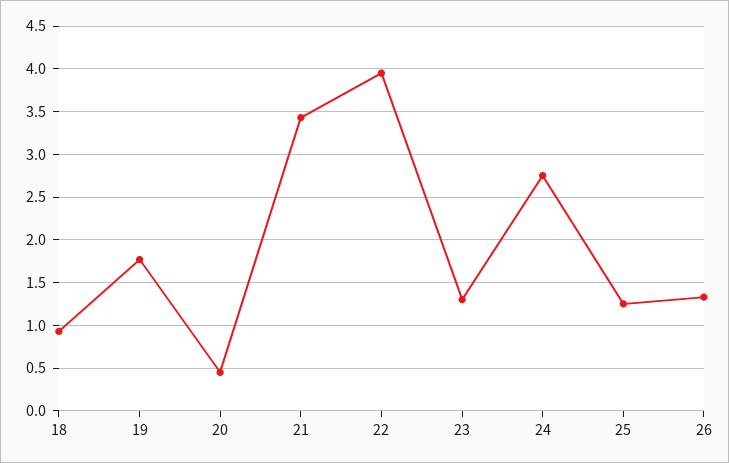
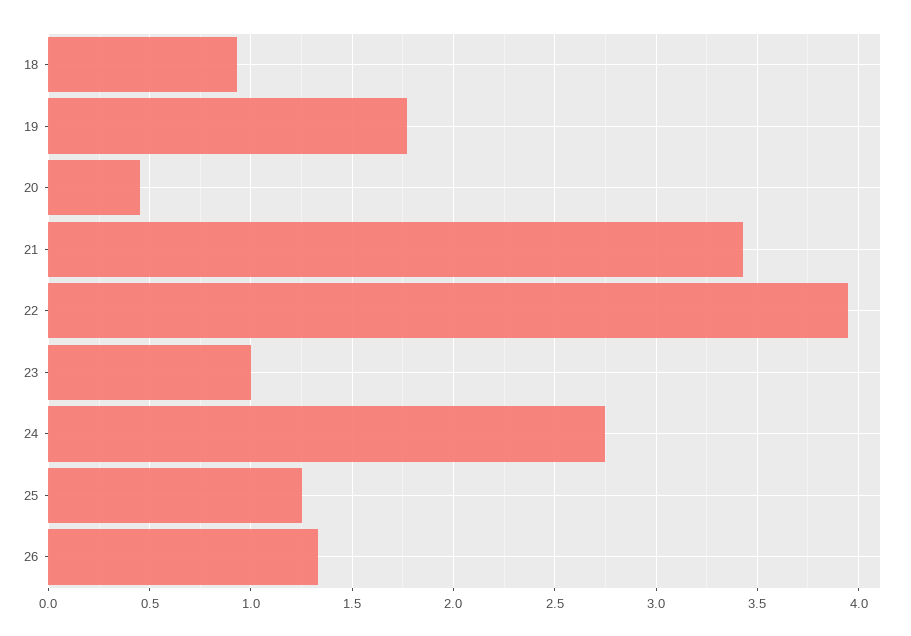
  {
    "18": 0.95,
    "19": 1.75,
    "20": 0.45,
    "21": 3.45,
    "22": 3.95,
-   "23": 1.3,
+   "23": 1,
    "24": 2.75,
    "25": 1.25,
    "26": 1.35
  }

